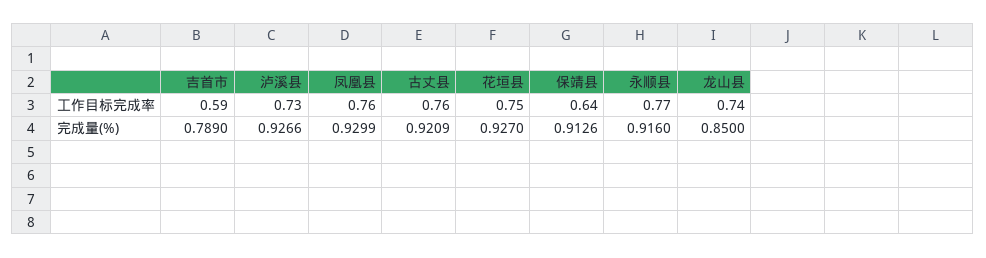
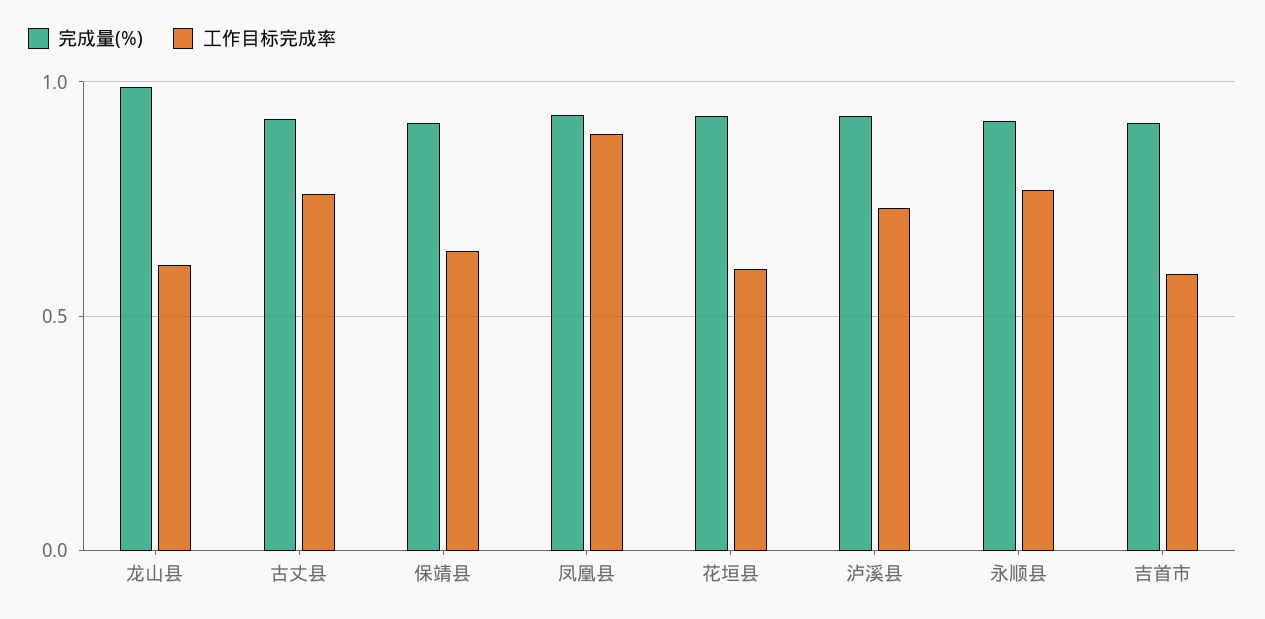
  {
    "工作目标完成率": {
      "吉首市": 0.59,
      "泸溪县": 0.73,
-     "凤凰县": 0.76,
+     "凤凰县": 0.9,
      "古丈县": 0.76,
-     "花垣县": 0.75,
+     "花垣县": 0.6,
      "保靖县": 0.64,
      "永顺县": 0.77,
-     "龙山县": 0.74
+     "龙山县": 0.6
    },
    "完成量(%)": {
-     "吉首市": 0.789,
+     "吉首市": 0.9,
      "泸溪县": 0.9266,
      "凤凰县": 0.9299,
      "古丈县": 0.9209,
      "花垣县": 0.927,
      "保靖县": 0.9126,
      "永顺县": 0.916,
-     "龙山县": 0.85
+     "龙山县": 1
    }
  }

